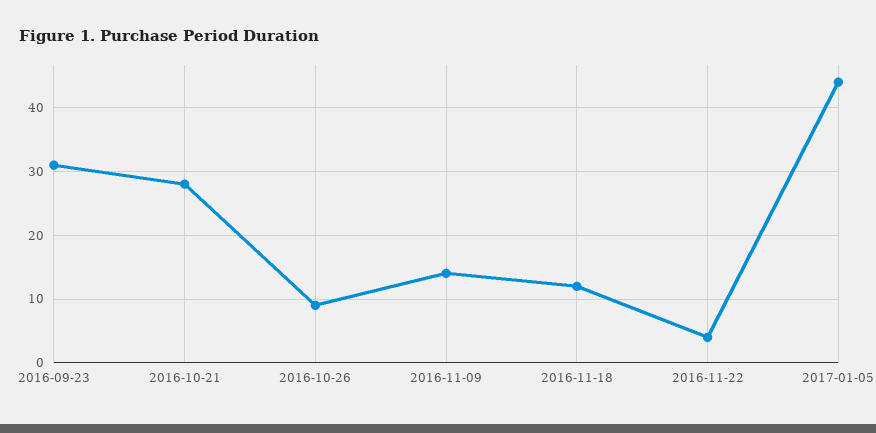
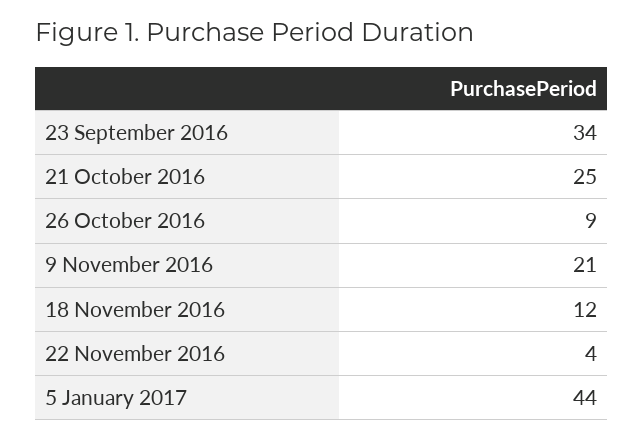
  {
-   "2016-09-23": 31,
+   "2016-09-23": 34,
-   "2016-10-21": 28,
+   "2016-10-21": 25,
    "2016-10-26": 9,
-   "2016-11-09": 14,
+   "2016-11-09": 21,
    "2016-11-18": 12,
    "2016-11-22": 4,
    "2017-01-05": 44
  }

